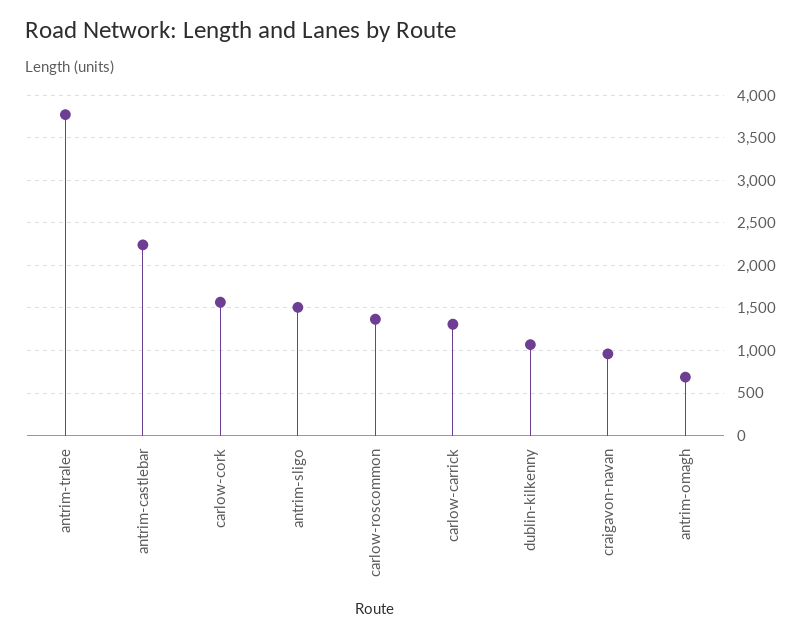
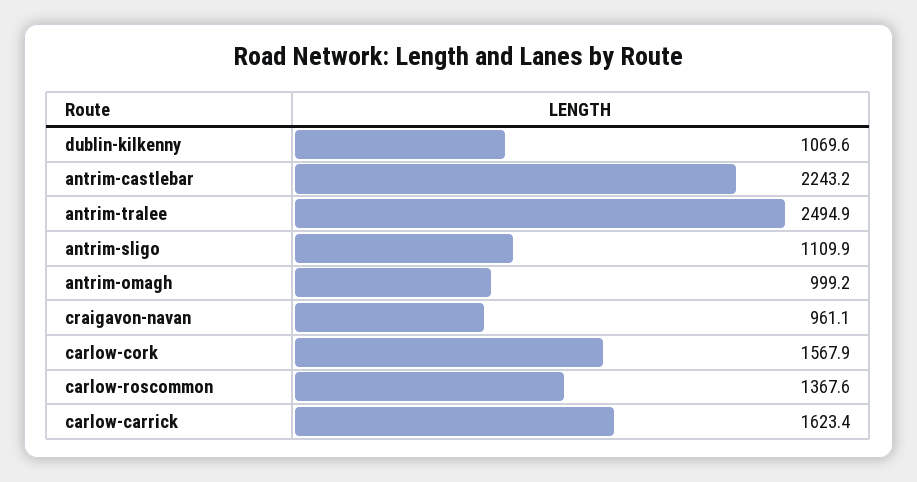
  {
-   "antrim-tralee": 3800,
+   "antrim-tralee": 2494.9,
    "antrim-castlebar": 2243.2,
    "carlow-cork": 1567.9,
-   "antrim-sligo": 1500,
+   "antrim-sligo": 1109.9,
    "carlow-roscommon": 1367.6,
-   "carlow-carrick": 1300,
+   "carlow-carrick": 1623.4,
    "dublin-kilkenny": 1069.6,
    "craigavon-navan": 961.1,
-   "antrim-omagh": 700
+   "antrim-omagh": 999.2
  }

